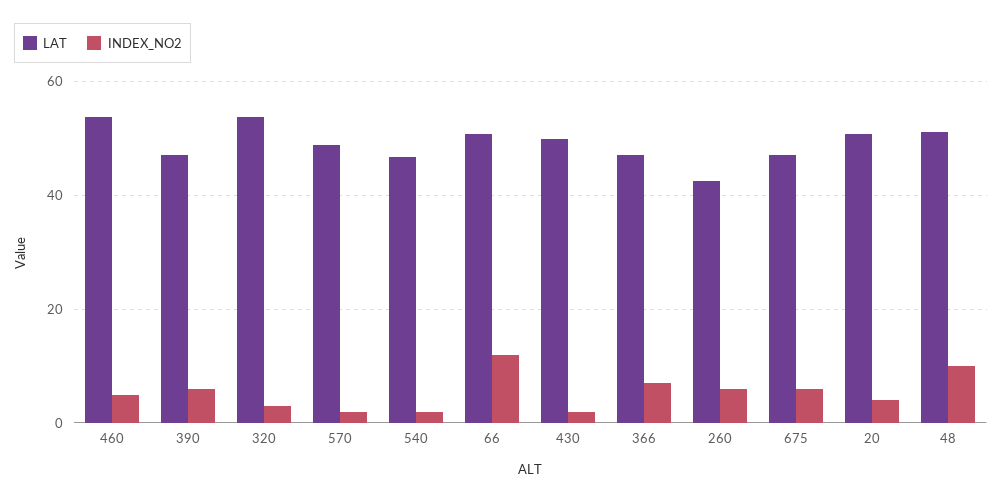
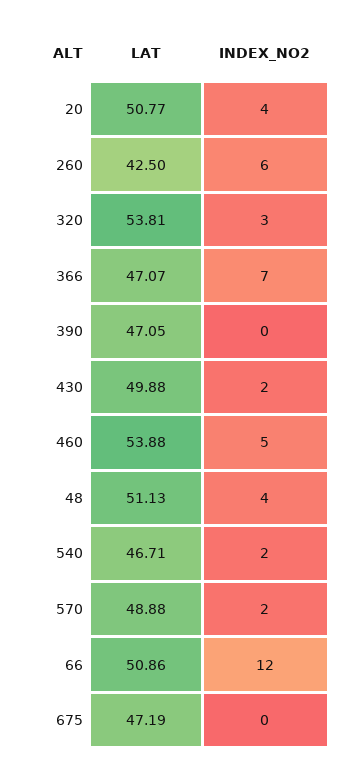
  {
    "LAT": {
      "460": 53.88,
      "390": 47.05,
      "320": 53.81,
      "570": 48.88,
      "540": 46.71,
      "66": 50.86,
      "430": 49.88,
      "366": 47.07,
      "260": 42.5,
      "675": 47.19,
      "20": 50.77,
      "48": 51.13
    },
    "INDEX_NO2": {
      "460": 5,
-     "390": 6,
+     "390": 0,
      "320": 3,
      "570": 2,
      "540": 2,
      "66": 12,
      "430": 2,
      "366": 7,
      "260": 6,
-     "675": 6,
+     "675": 0,
      "20": 4,
-     "48": 10
+     "48": 4
    }
  }

